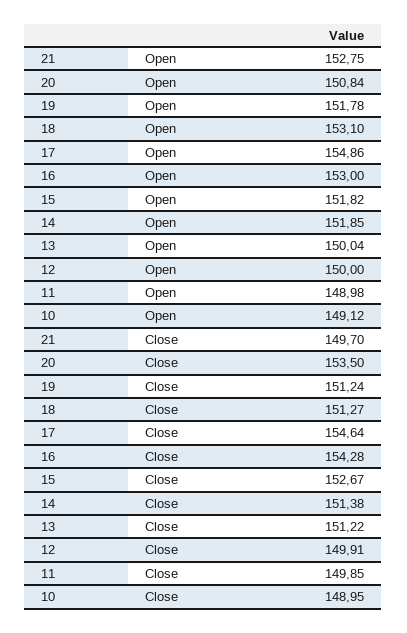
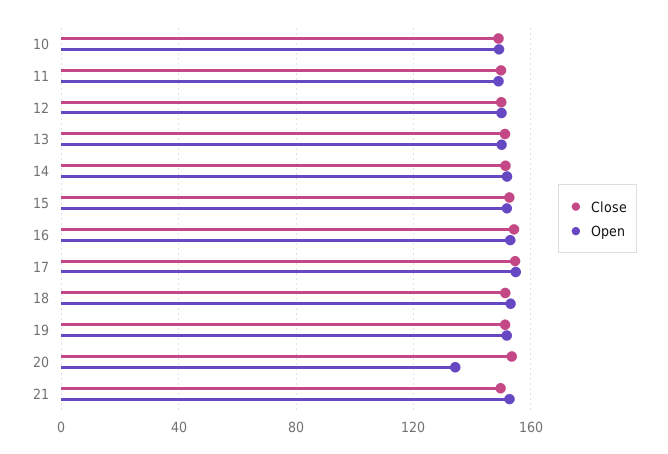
  {
    "Open": {
      "21": 152.75,
-     "20": 150.84,
+     "20": 135,
      "19": 151.78,
      "18": 153.1,
      "17": 154.86,
      "16": 153,
      "15": 151.82,
      "14": 151.85,
      "13": 150.04,
      "12": 150,
      "11": 148.98,
      "10": 149.12
    },
    "Close": {
      "21": 149.7,
      "20": 153.5,
      "19": 151.24,
      "18": 151.27,
      "17": 154.64,
      "16": 154.28,
      "15": 152.67,
      "14": 151.38,
      "13": 151.22,
      "12": 149.91,
      "11": 149.85,
      "10": 148.95
    }
  }

